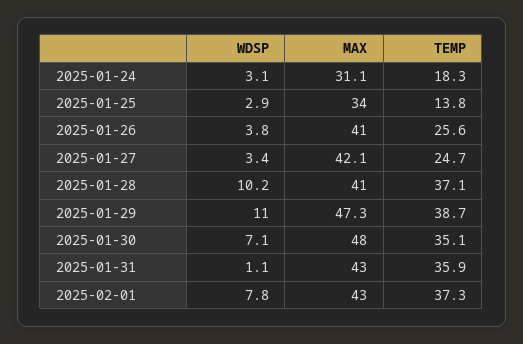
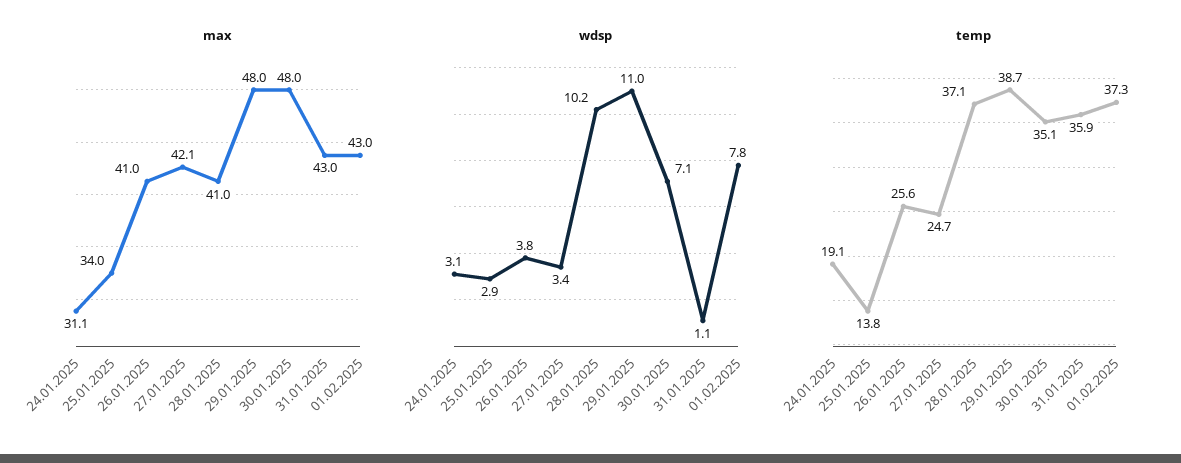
  {
    "WDSP": {
      "2025-01-24": 3.1,
      "2025-01-25": 2.9,
      "2025-01-26": 3.8,
      "2025-01-27": 3.4,
      "2025-01-28": 10.2,
      "2025-01-29": 11,
      "2025-01-30": 7.1,
      "2025-01-31": 1.1,
      "2025-02-01": 7.8
    },
    "MAX": {
      "2025-01-24": 31.1,
      "2025-01-25": 34,
      "2025-01-26": 41,
      "2025-01-27": 42.1,
      "2025-01-28": 41,
-     "2025-01-29": 47.3,
+     "2025-01-29": 48,
      "2025-01-30": 48,
      "2025-01-31": 43,
      "2025-02-01": 43
    },
    "TEMP": {
-     "2025-01-24": 18.3,
+     "2025-01-24": 19.1,
      "2025-01-25": 13.8,
      "2025-01-26": 25.6,
      "2025-01-27": 24.7,
      "2025-01-28": 37.1,
      "2025-01-29": 38.7,
      "2025-01-30": 35.1,
      "2025-01-31": 35.9,
      "2025-02-01": 37.3
    }
  }

